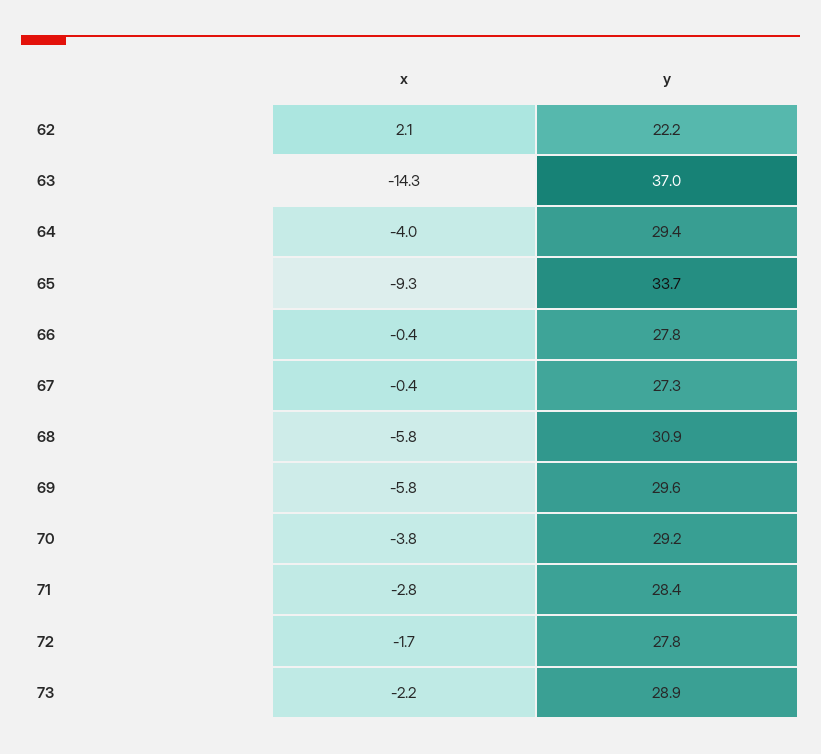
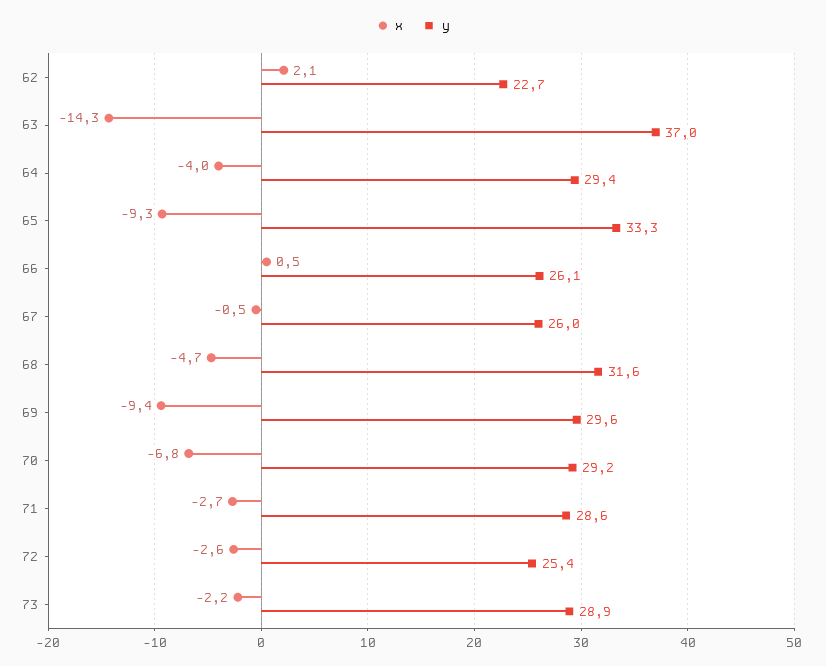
  {
    "x": {
      "62": 2.1,
      "63": -14.3,
      "64": -4,
      "65": -9.3,
-     "66": -0.4,
+     "66": 0.5,
-     "67": -0.4,
+     "67": -0.5,
-     "68": -5.8,
+     "68": -4.7,
-     "69": -5.8,
+     "69": -9.4,
-     "70": -3.8,
+     "70": -6.8,
-     "71": -2.8,
+     "71": -2.7,
-     "72": -1.7,
+     "72": -2.6,
      "73": -2.2
    },
    "y": {
-     "62": 22.2,
+     "62": 22.7,
      "63": 37,
      "64": 29.4,
-     "65": 33.7,
+     "65": 33.3,
-     "66": 27.8,
+     "66": 26.1,
-     "67": 27.3,
+     "67": 26,
-     "68": 30.9,
+     "68": 31.6,
      "69": 29.6,
      "70": 29.2,
-     "71": 28.4,
+     "71": 28.6,
-     "72": 27.8,
+     "72": 25.4,
      "73": 28.9
    }
  }

